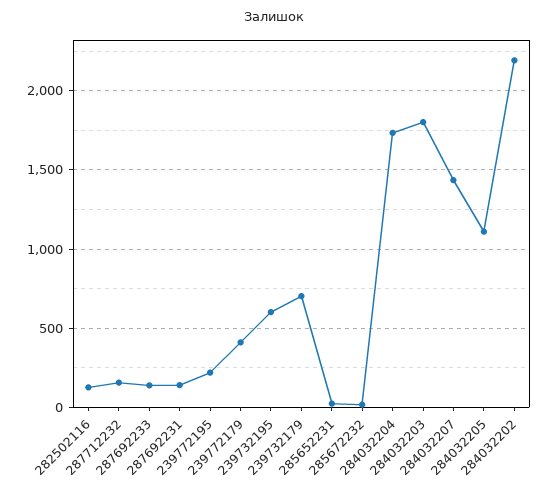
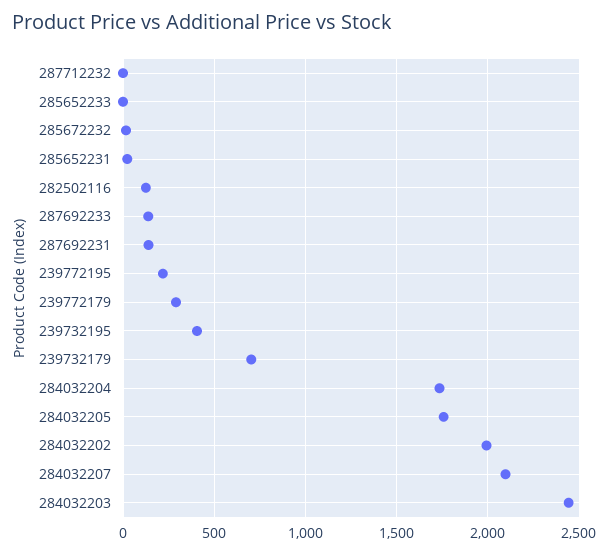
  {
    "282502116": 150,
-   "287712232": 150,
+   "287712232": 0,
    "287692233": 150,
    "287692231": 150,
    "239772195": 200,
-   "239772179": 400,
+   "239772179": 300,
-   "239732195": 600,
+   "239732195": 400,
    "239732179": 700,
    "285652231": 0,
    "285672232": 0,
    "284032204": 1750,
-   "284032203": 1800,
+   "284032203": 2450,
-   "284032207": 1450,
+   "284032207": 2100,
-   "284032205": 1100,
+   "284032205": 1750,
-   "284032202": 2200
+   "284032202": 2000,
+   "285652233": 0
  }

